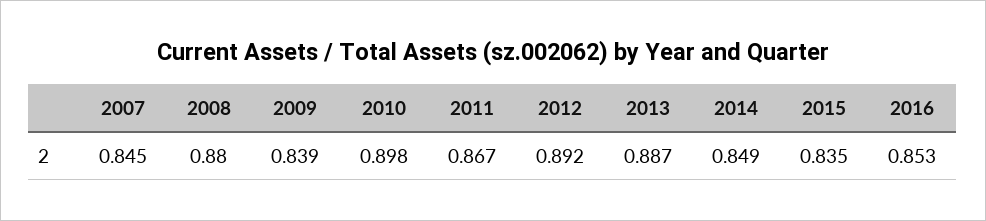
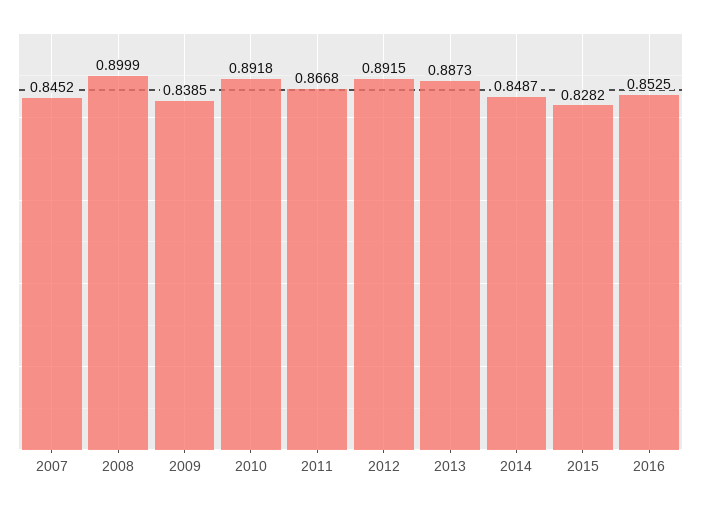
  {
    "2007": 0.8452,
-   "2008": 0.88,
+   "2008": 0.8999,
    "2009": 0.8385,
-   "2010": 0.898,
+   "2010": 0.8918,
    "2011": 0.8668,
    "2012": 0.8915,
    "2013": 0.8873,
    "2014": 0.8487,
-   "2015": 0.835,
+   "2015": 0.8282,
    "2016": 0.8525
  }

